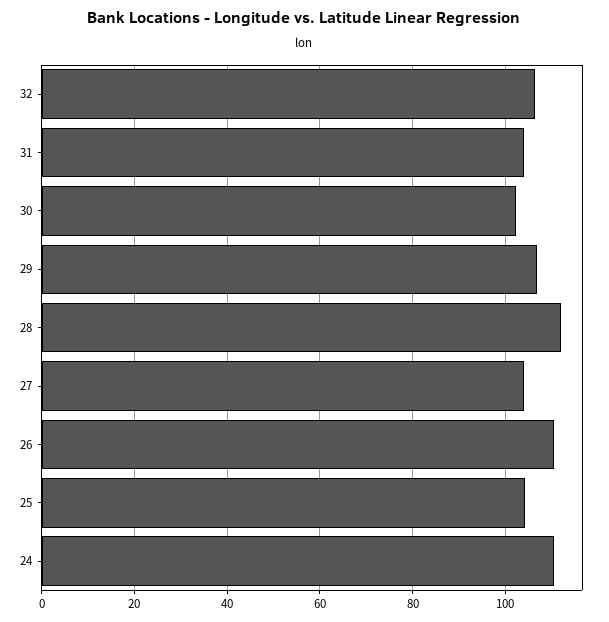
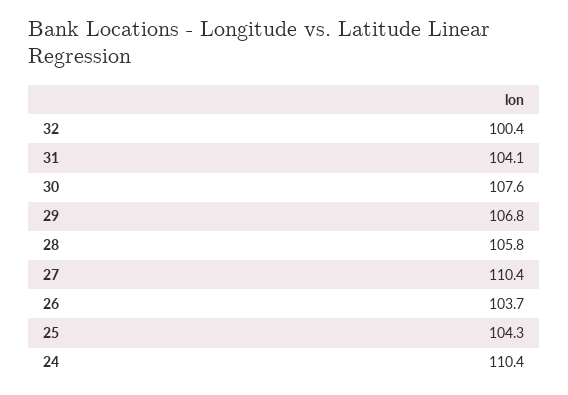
  {
-   "32": 106,
+   "32": 100.4,
    "31": 104.1,
-   "30": 102,
+   "30": 107.6,
    "29": 106.8,
-   "28": 112,
+   "28": 105.8,
-   "27": 104,
+   "27": 110.4,
-   "26": 110,
+   "26": 103.7,
    "25": 104.3,
    "24": 110.4
  }

